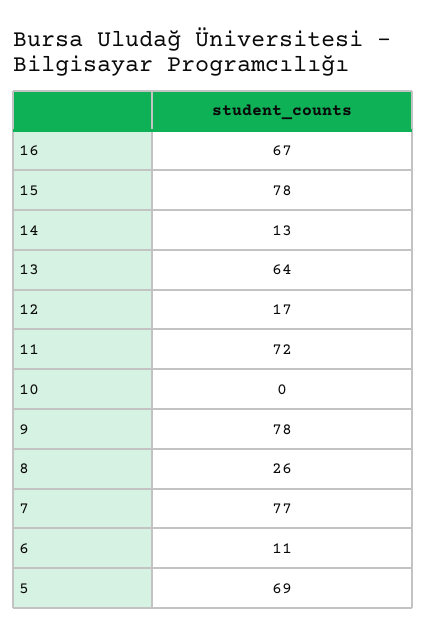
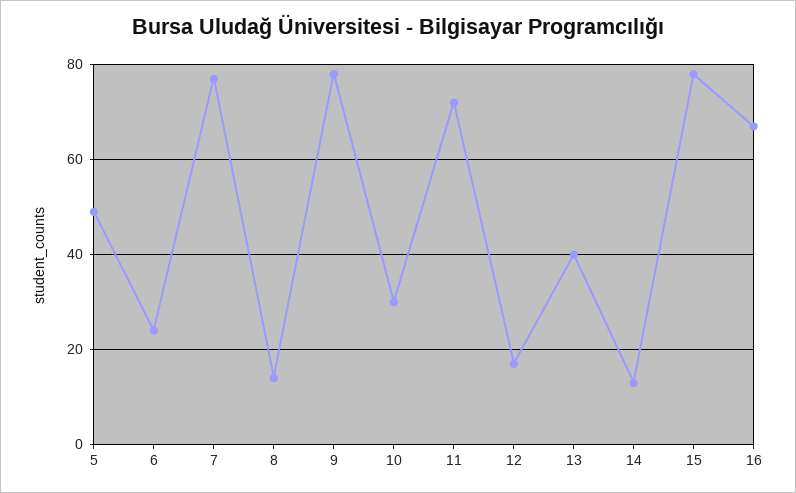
  {
    "16": 67,
    "15": 78,
    "14": 13,
-   "13": 64,
+   "13": 40,
    "12": 17,
    "11": 72,
-   "10": 0,
+   "10": 30,
    "9": 78,
-   "8": 26,
+   "8": 15,
    "7": 77,
-   "6": 11,
+   "6": 25,
-   "5": 69
+   "5": 50
  }

